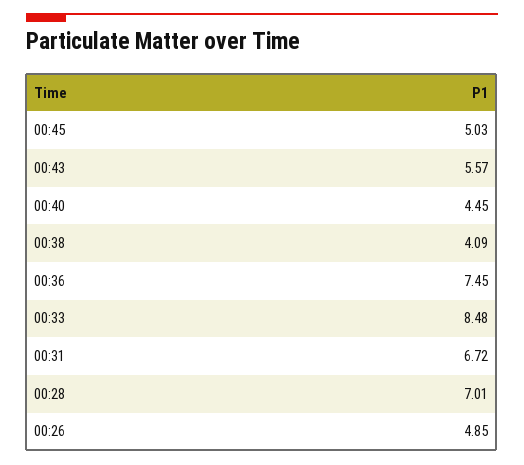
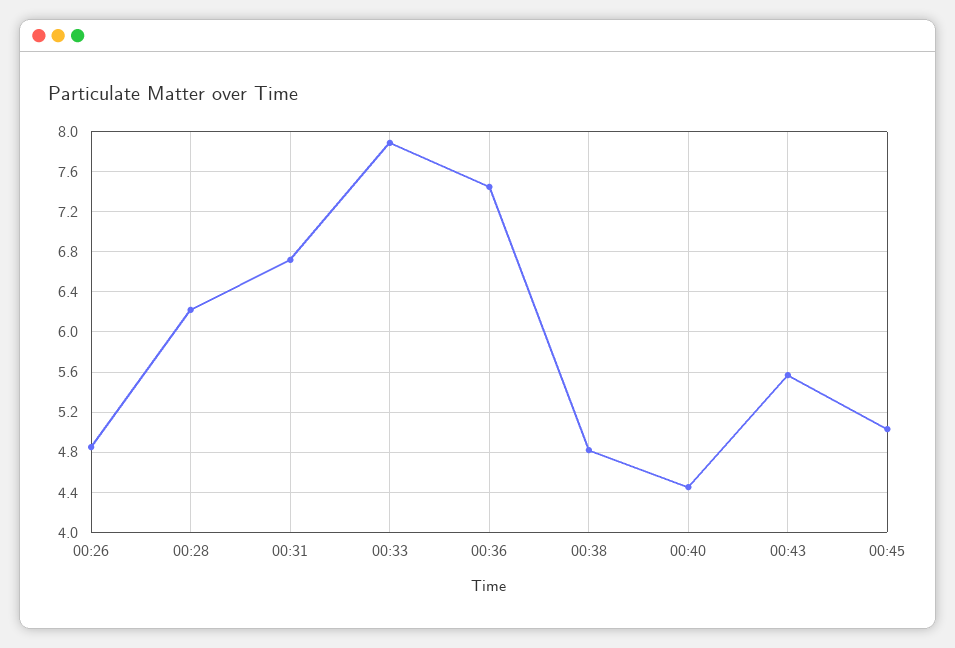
  {
    "00:45": 5.03,
    "00:43": 5.57,
    "00:40": 4.45,
-   "00:38": 4.09,
+   "00:38": 4.8,
    "00:36": 7.45,
-   "00:33": 8.48,
+   "00:33": 7.9,
    "00:31": 6.72,
-   "00:28": 7.01,
+   "00:28": 6.2,
    "00:26": 4.85
  }

